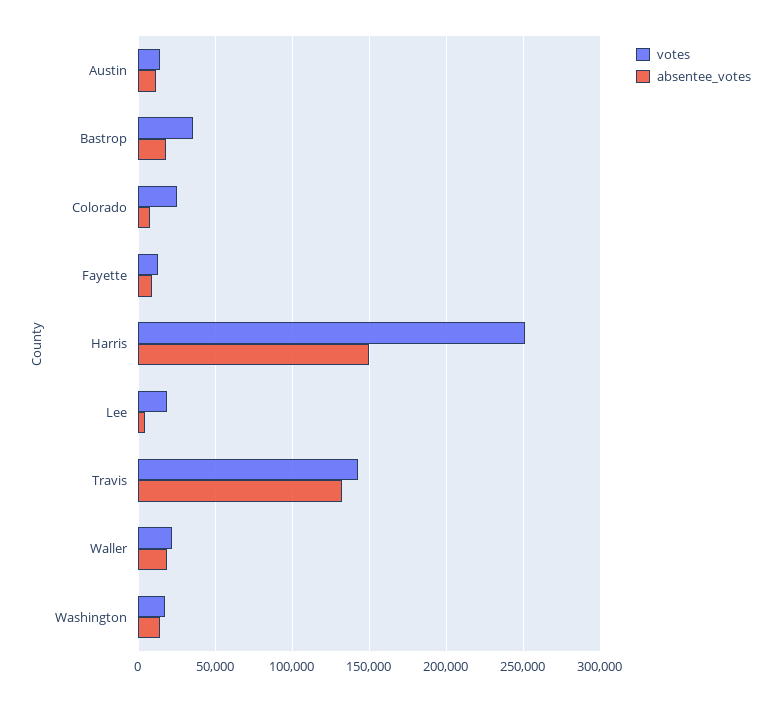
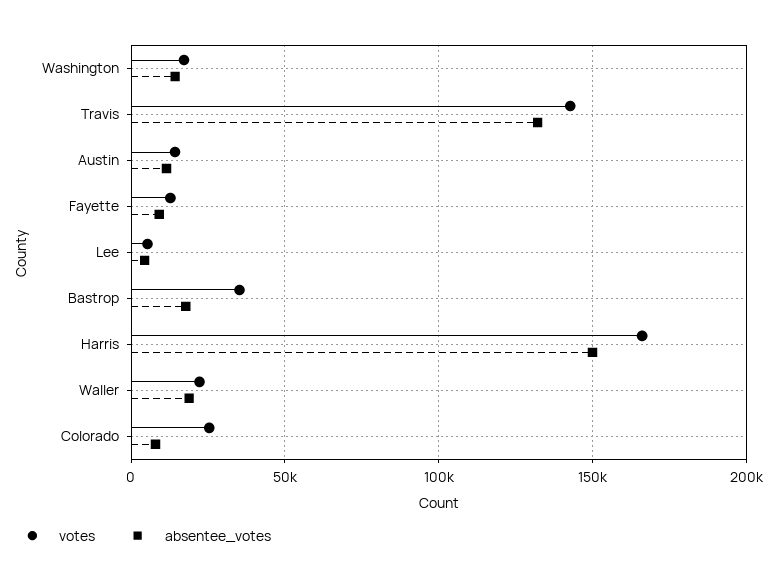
  {
    "votes": {
      "Austin": 15000,
      "Bastrop": 35000,
      "Colorado": 25000,
      "Fayette": 15000,
-     "Harris": 250000,
+     "Harris": 165000,
-     "Lee": 20000,
+     "Lee": 5000,
      "Travis": 145000,
      "Waller": 20000,
      "Washington": 15000
    },
    "absentee_votes": {
      "Austin": 10000,
      "Bastrop": 20000,
      "Colorado": 10000,
      "Fayette": 10000,
      "Harris": 150000,
      "Lee": 5000,
      "Travis": 130000,
      "Waller": 20000,
      "Washington": 15000
    }
  }

